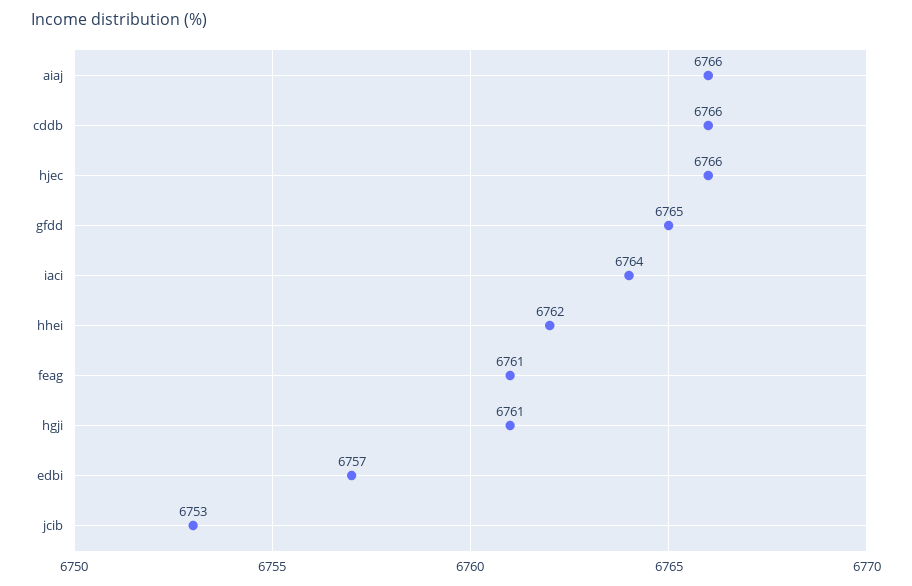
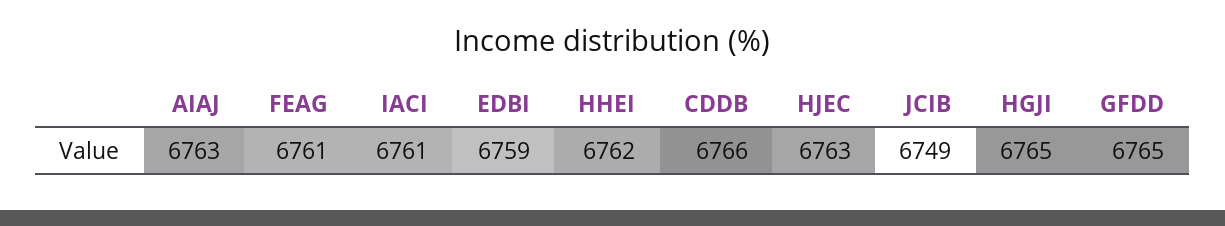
  {
-   "aiaj": 6766,
+   "aiaj": 6763,
    "cddb": 6766,
-   "hjec": 6766,
+   "hjec": 6763,
    "gfdd": 6765,
-   "iaci": 6764,
+   "iaci": 6761,
    "hhei": 6762,
    "feag": 6761,
-   "hgji": 6761,
+   "hgji": 6765,
-   "edbi": 6757,
+   "edbi": 6759,
-   "jcib": 6753
+   "jcib": 6749
  }

